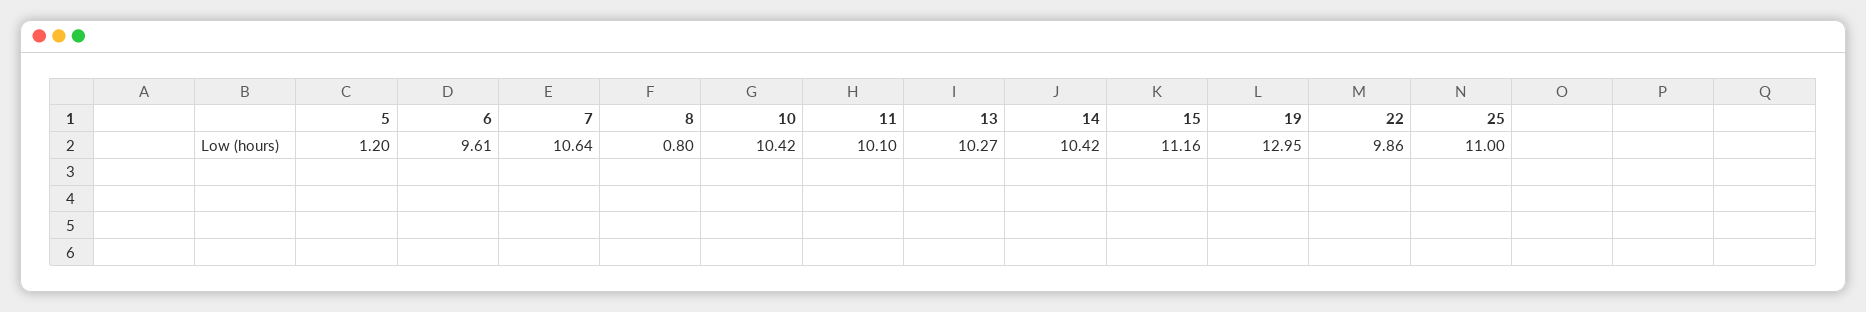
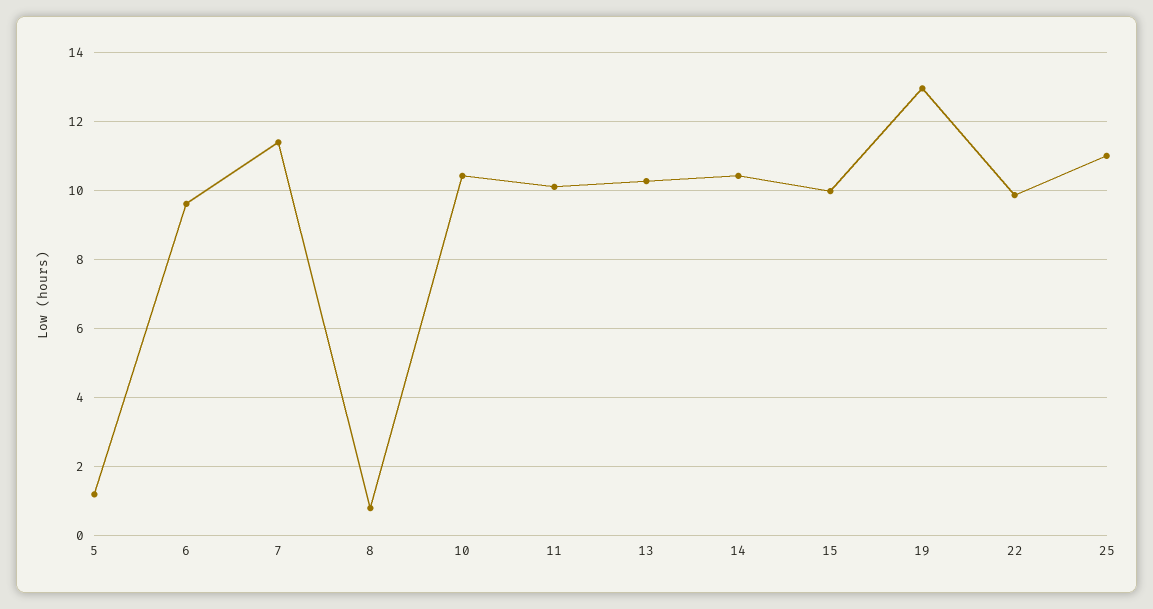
  {
    "5": 1.2,
    "6": 9.61,
-   "7": 10.64,
+   "7": 11.4,
    "8": 0.8,
    "10": 10.42,
    "11": 10.1,
    "13": 10.27,
    "14": 10.42,
-   "15": 11.16,
+   "15": 10,
    "19": 12.95,
    "22": 9.86,
    "25": 11
  }

